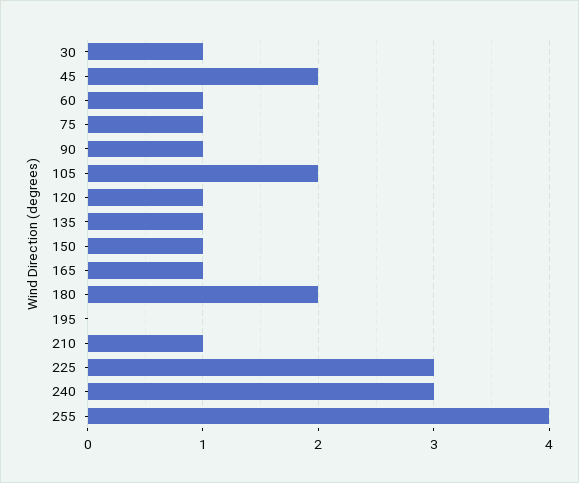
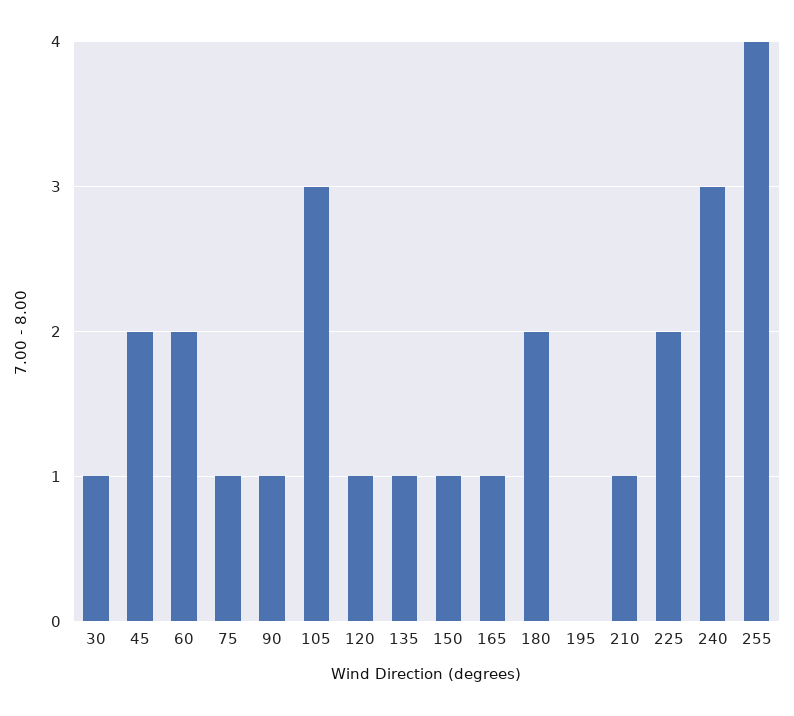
  {
    "30": 1,
    "45": 2,
-   "60": 1,
+   "60": 2,
    "75": 1,
    "90": 1,
-   "105": 2,
+   "105": 3,
    "120": 1,
    "135": 1,
    "150": 1,
    "165": 1,
    "180": 2,
    "195": 0,
    "210": 1,
-   "225": 3,
+   "225": 2,
    "240": 3,
    "255": 4
  }

